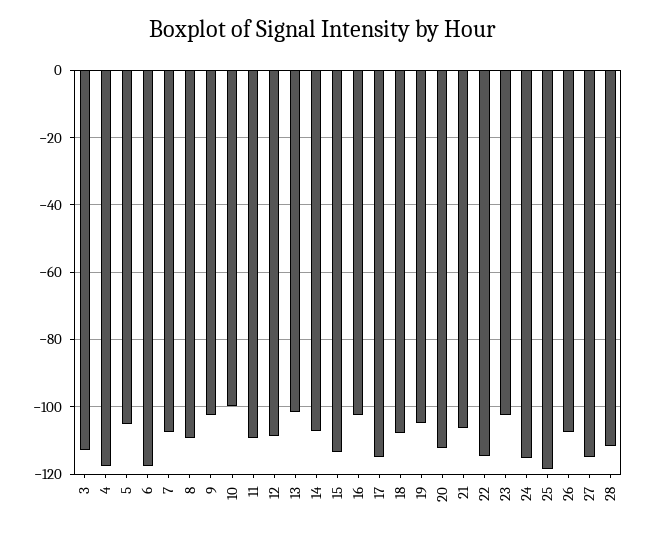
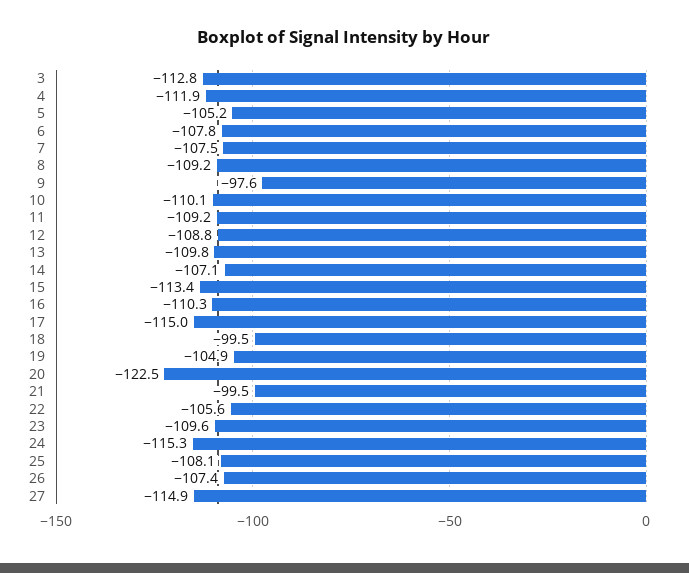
  {
    "3": -112.8,
-   "4": -118,
+   "4": -111.9,
    "5": -105.2,
-   "6": -118,
+   "6": -107.8,
    "7": -107.5,
    "8": -109.2,
-   "9": -102,
+   "9": -97.6,
-   "10": -100,
+   "10": -110.1,
    "11": -109.2,
    "12": -108.8,
-   "13": -102,
+   "13": -109.8,
    "14": -107.1,
    "15": -113.4,
-   "16": -102,
+   "16": -110.3,
    "17": -115,
-   "18": -108,
+   "18": -99.5,
    "19": -104.9,
-   "20": -112,
+   "20": -122.5,
-   "21": -106,
+   "21": -99.5,
-   "22": -114,
+   "22": -105.6,
-   "23": -102,
+   "23": -109.6,
    "24": -115.3,
-   "25": -118,
+   "25": -108.1,
    "26": -107.4,
-   "27": -114.9,
+   "27": -114.9
-   "28": -112
  }

